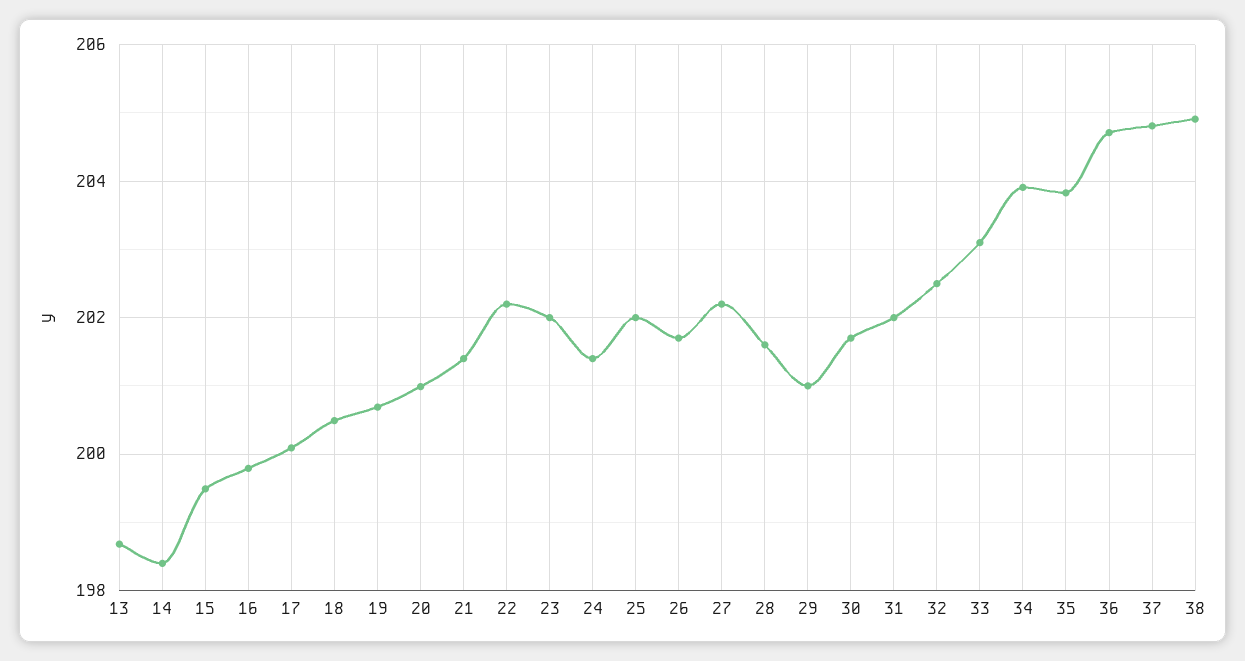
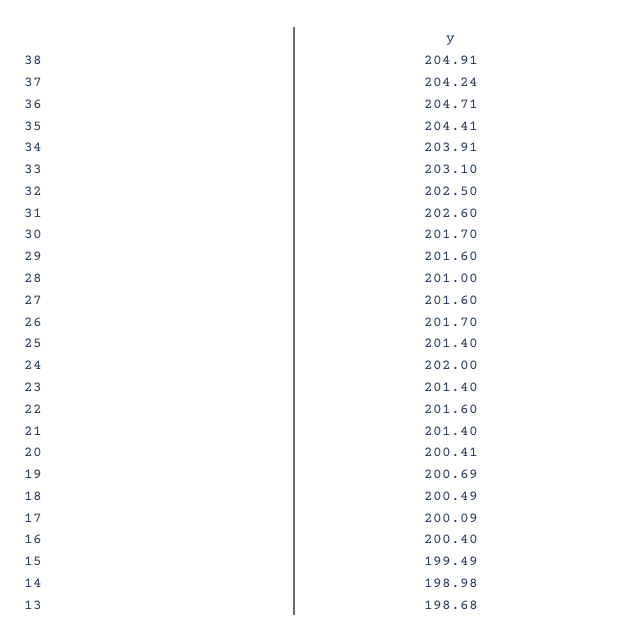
  {
    "13": 198.68,
-   "14": 198.4,
+   "14": 198.98,
    "15": 199.49,
-   "16": 199.8,
+   "16": 200.4,
    "17": 200.09,
    "18": 200.49,
    "19": 200.69,
-   "20": 201,
+   "20": 200.41,
    "21": 201.4,
-   "22": 202.2,
+   "22": 201.6,
-   "23": 202,
+   "23": 201.4,
-   "24": 201.4,
+   "24": 202,
-   "25": 202,
+   "25": 201.4,
    "26": 201.7,
-   "27": 202.2,
+   "27": 201.6,
-   "28": 201.6,
+   "28": 201,
-   "29": 201,
+   "29": 201.6,
    "30": 201.7,
-   "31": 202,
+   "31": 202.6,
    "32": 202.5,
    "33": 203.1,
    "34": 203.91,
-   "35": 203.8,
+   "35": 204.41,
    "36": 204.71,
-   "37": 204.8,
+   "37": 204.24,
    "38": 204.91
  }

